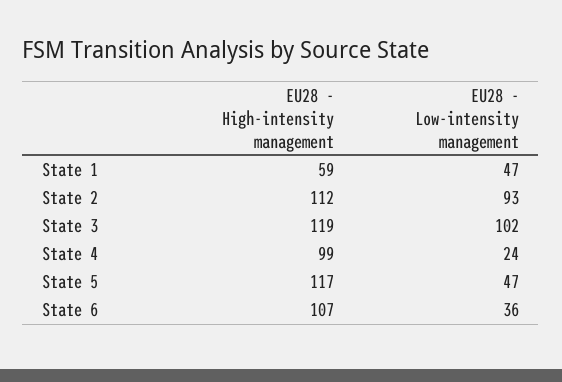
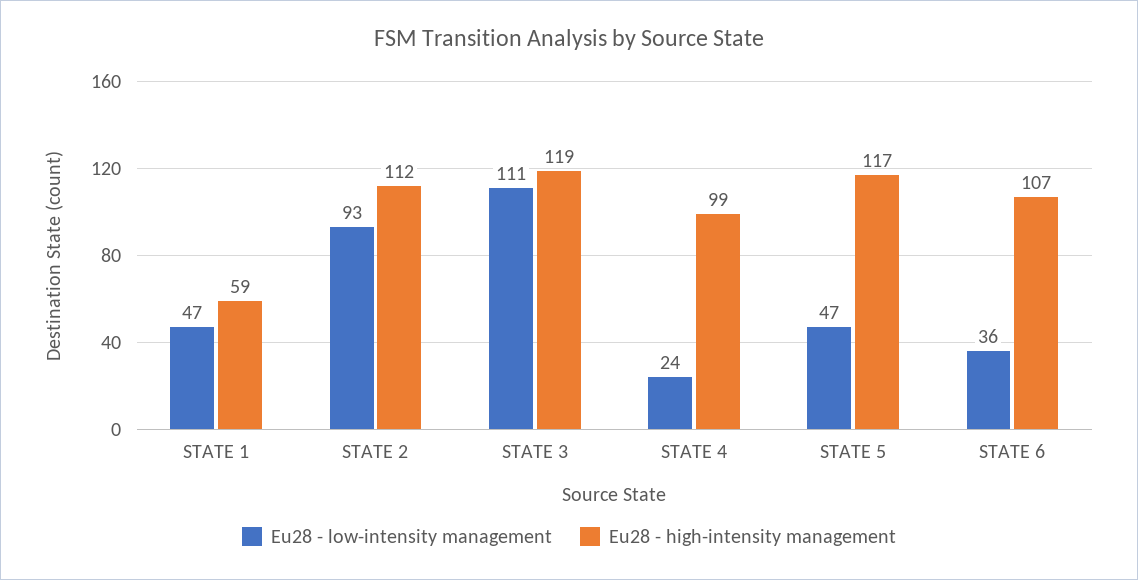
  {
    "EU28 - High-intensity management": {
      "State 1": 59,
      "State 2": 112,
      "State 3": 119,
      "State 4": 99,
      "State 5": 117,
      "State 6": 107
    },
    "EU28 - Low-intensity management": {
      "State 1": 47,
      "State 2": 93,
-     "State 3": 102,
+     "State 3": 111,
      "State 4": 24,
      "State 5": 47,
      "State 6": 36
    }
  }

